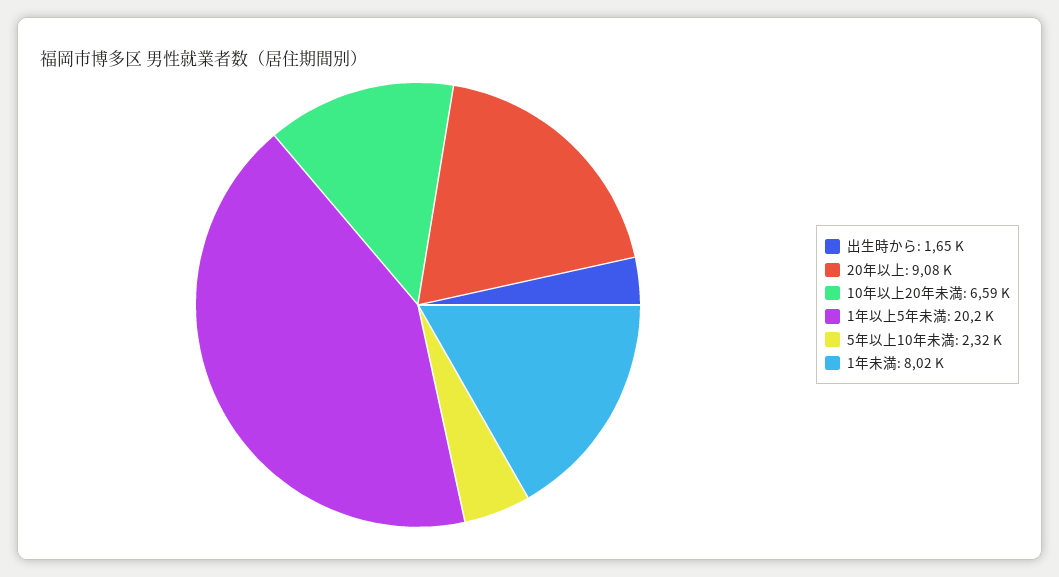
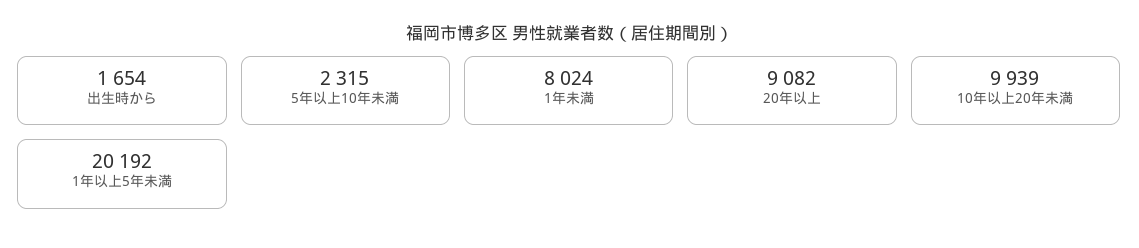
  {
    "出生時から": 1654,
    "20年以上": 9082,
-   "10年以上20年未満": 6590,
+   "10年以上20年未満": 9939,
    "1年以上5年未満": 20192,
    "5年以上10年未満": 2315,
    "1年未満": 8024
  }

